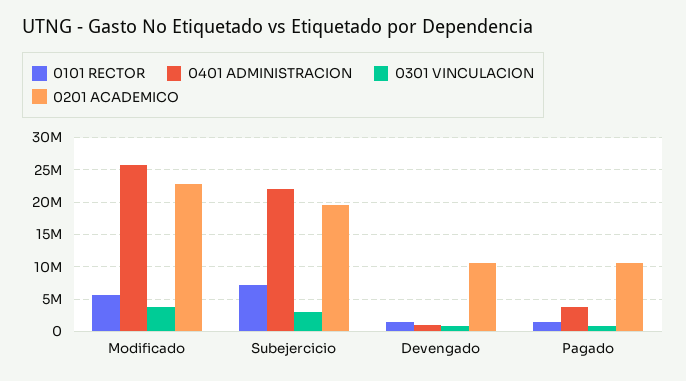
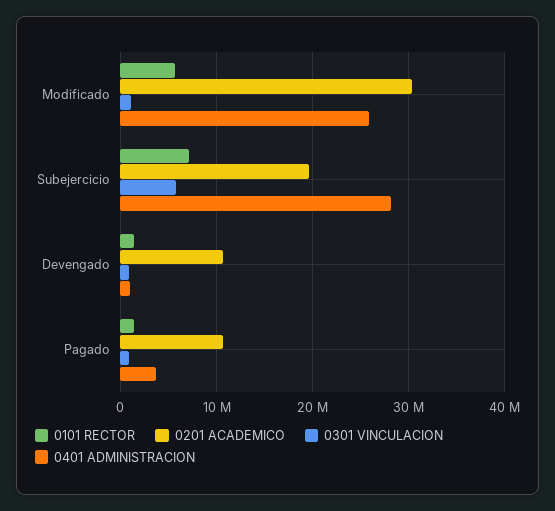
  {
    "0101 RECTOR": {
      "Modificado": 6000000,
      "Subejercicio": 7000000,
      "Devengado": 1000000,
      "Pagado": 1000000
    },
    "0401 ADMINISTRACION": {
      "Modificado": 26000000,
-     "Subejercicio": 22000000,
+     "Subejercicio": 28000000,
      "Devengado": 1000000,
      "Pagado": 4000000
    },
    "0301 VINCULACION": {
-     "Modificado": 4000000,
+     "Modificado": 1000000,
-     "Subejercicio": 3000000,
+     "Subejercicio": 6000000,
      "Devengado": 1000000,
      "Pagado": 1000000
    },
    "0201 ACADEMICO": {
-     "Modificado": 23000000,
+     "Modificado": 30000000,
      "Subejercicio": 20000000,
      "Devengado": 11000000,
      "Pagado": 11000000
    }
  }

